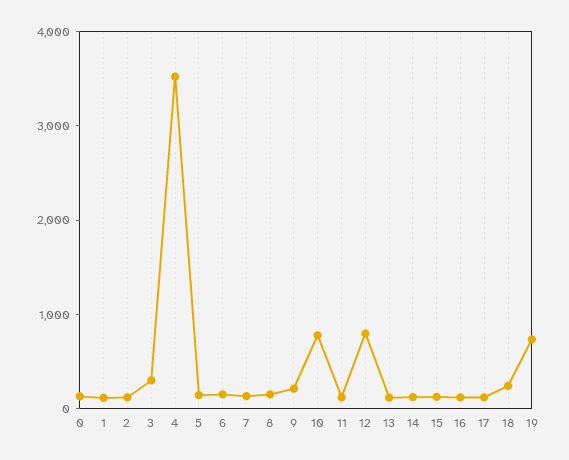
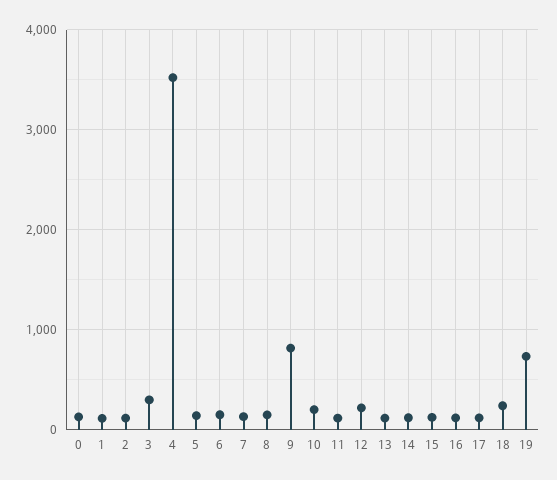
  {
    "0": 100,
    "1": 100,
    "2": 100,
    "3": 300,
    "4": 3500,
    "5": 100,
    "6": 200,
    "7": 100,
    "8": 200,
-   "9": 200,
+   "9": 800,
-   "10": 800,
+   "10": 200,
    "11": 100,
-   "12": 800,
+   "12": 200,
    "13": 100,
    "14": 100,
    "15": 100,
    "16": 100,
    "17": 100,
    "18": 200,
    "19": 700
  }

